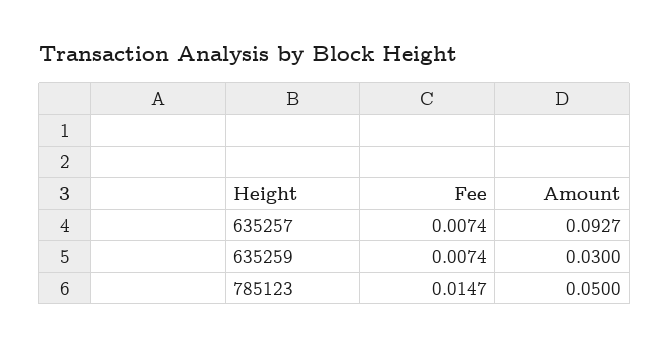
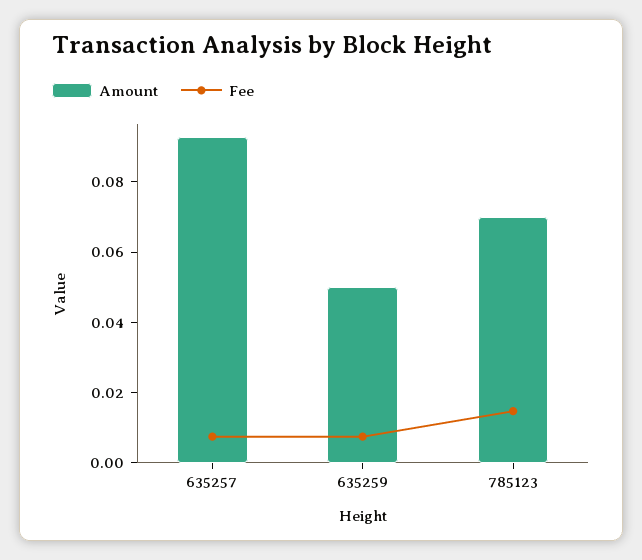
  {
    "Fee": {
      "635257": 0.0074,
      "635259": 0.0074,
      "785123": 0.0147
    },
    "Amount": {
      "635257": 0.0927,
-     "635259": 0.03,
+     "635259": 0.05,
-     "785123": 0.05
+     "785123": 0.07
    }
  }

